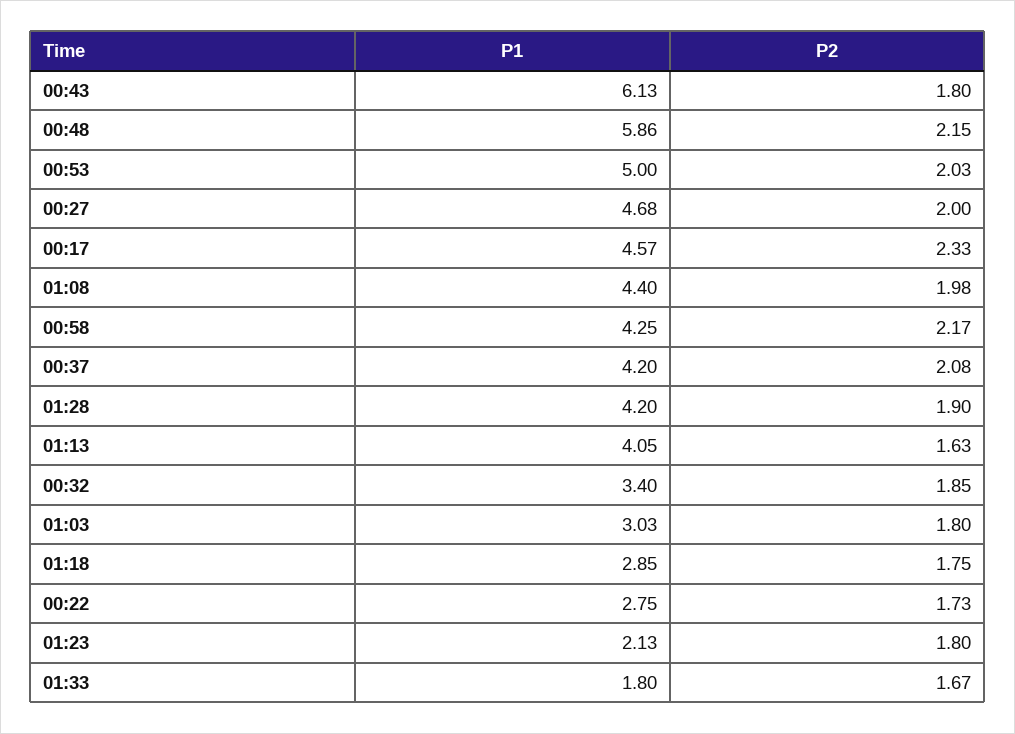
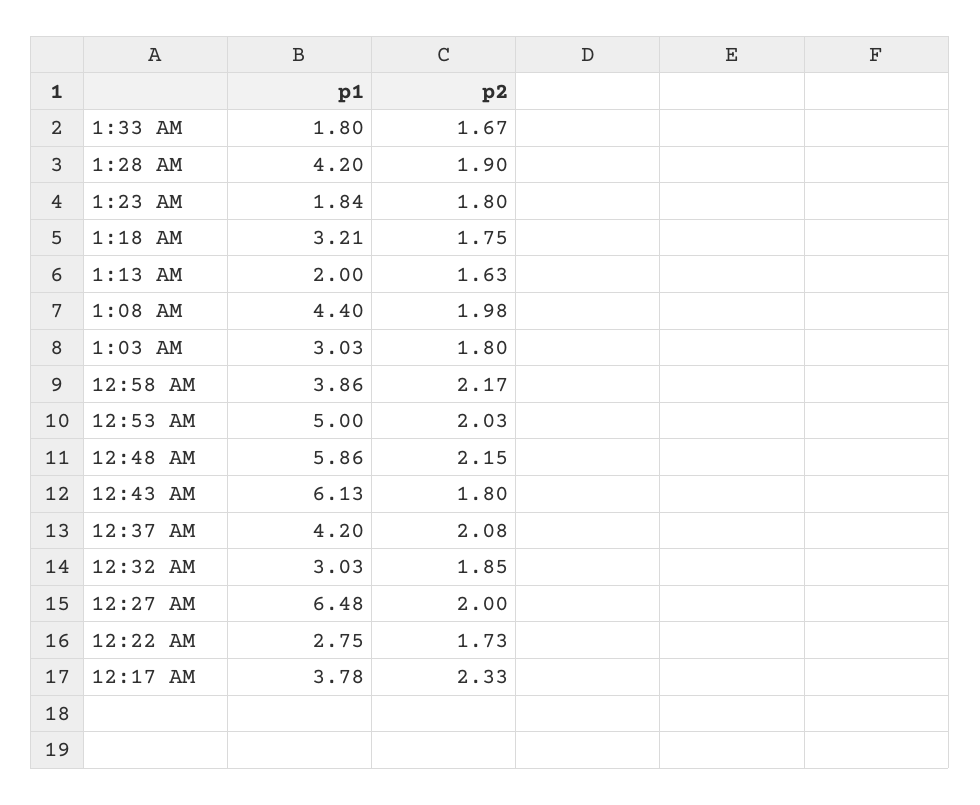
  {
    "P1": {
      "00:43": 6.13,
      "00:48": 5.86,
      "00:53": 5,
-     "00:27": 4.68,
+     "00:27": 6.48,
-     "00:17": 4.57,
+     "00:17": 3.78,
      "01:08": 4.4,
-     "00:58": 4.25,
+     "00:58": 3.86,
      "00:37": 4.2,
      "01:28": 4.2,
-     "01:13": 4.05,
+     "01:13": 2,
-     "00:32": 3.4,
+     "00:32": 3.03,
      "01:03": 3.03,
-     "01:18": 2.85,
+     "01:18": 3.21,
      "00:22": 2.75,
-     "01:23": 2.13,
+     "01:23": 1.84,
      "01:33": 1.8
    },
    "P2": {
      "00:43": 1.8,
      "00:48": 2.15,
      "00:53": 2.03,
      "00:27": 2,
      "00:17": 2.33,
      "01:08": 1.98,
      "00:58": 2.17,
      "00:37": 2.08,
      "01:28": 1.9,
      "01:13": 1.63,
      "00:32": 1.85,
      "01:03": 1.8,
      "01:18": 1.75,
      "00:22": 1.73,
      "01:23": 1.8,
      "01:33": 1.67
    }
  }

